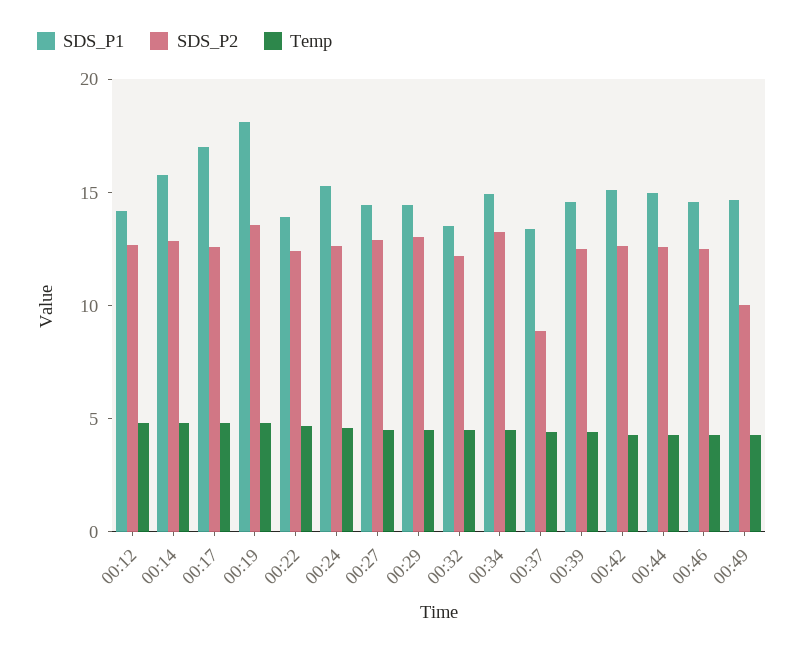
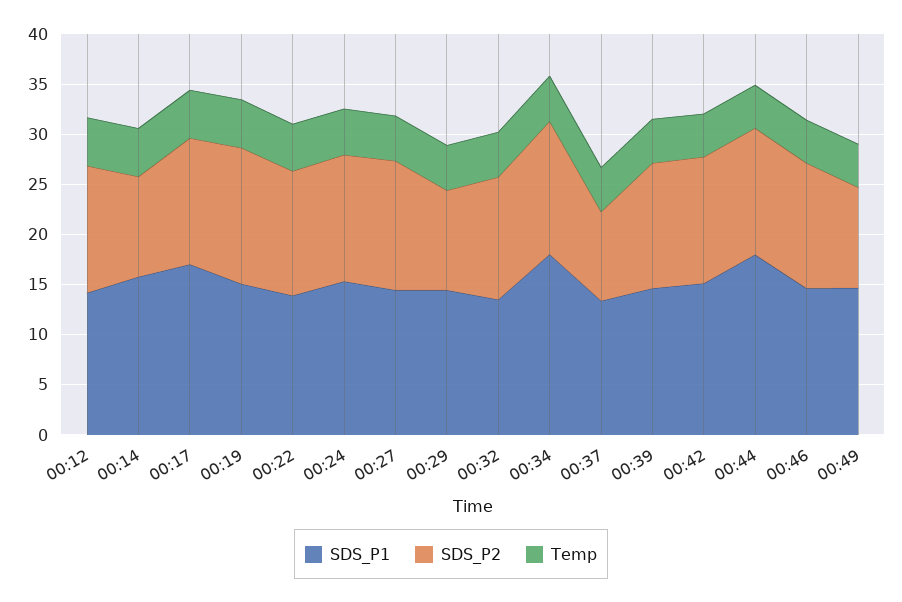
  {
    "SDS_P1": {
      "00:12": 14,
      "00:14": 16,
      "00:17": 17,
-     "00:19": 18,
+     "00:19": 15,
      "00:22": 14,
      "00:24": 15,
      "00:27": 14,
      "00:29": 14,
      "00:32": 14,
-     "00:34": 15,
+     "00:34": 18,
      "00:37": 13,
      "00:39": 15,
      "00:42": 15,
-     "00:44": 15,
+     "00:44": 18,
      "00:46": 15,
      "00:49": 15
    },
    "SDS_P2": {
      "00:12": 13,
-     "00:14": 13,
+     "00:14": 10,
      "00:17": 13,
      "00:19": 14,
      "00:22": 12,
      "00:24": 13,
      "00:27": 13,
-     "00:29": 13,
+     "00:29": 10,
      "00:32": 12,
      "00:34": 13,
      "00:37": 9,
      "00:39": 13,
      "00:42": 13,
      "00:44": 13,
      "00:46": 13,
      "00:49": 10
    },
    "Temp": {
      "00:12": 5,
      "00:14": 5,
      "00:17": 5,
      "00:19": 5,
      "00:22": 5,
      "00:24": 5,
      "00:27": 5,
      "00:29": 5,
      "00:32": 5,
      "00:34": 5,
      "00:37": 4,
      "00:39": 4,
      "00:42": 4,
      "00:44": 4,
      "00:46": 4,
      "00:49": 4
    }
  }

